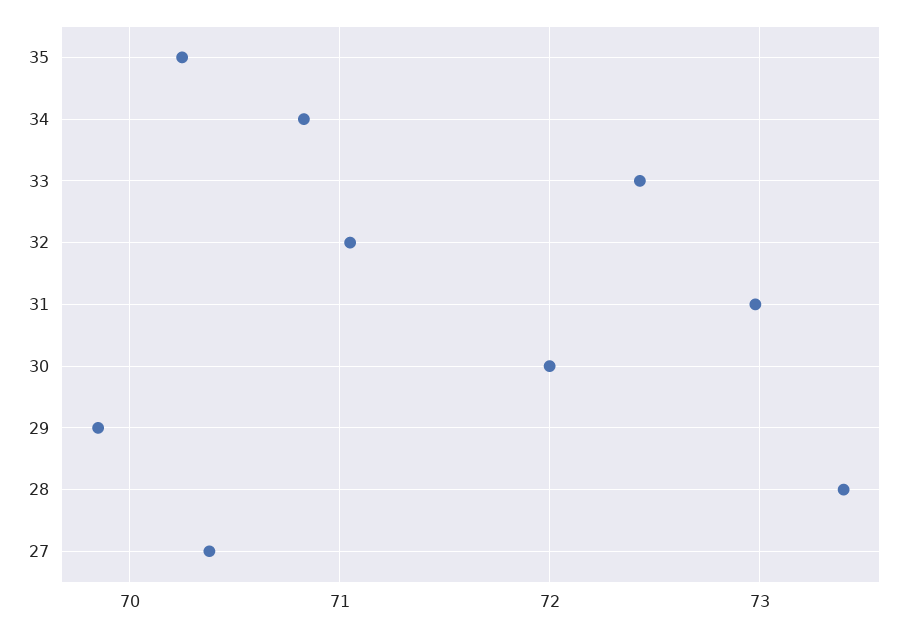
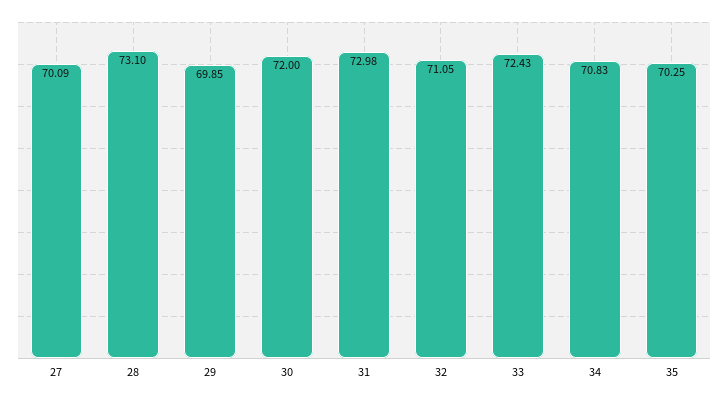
  {
    "35": 70.25,
    "34": 70.83,
    "33": 72.43,
    "32": 71.05,
    "31": 72.98,
    "30": 72,
    "29": 69.85,
-   "28": 73.4,
+   "28": 73.1,
-   "27": 70.4
+   "27": 70.09
  }

